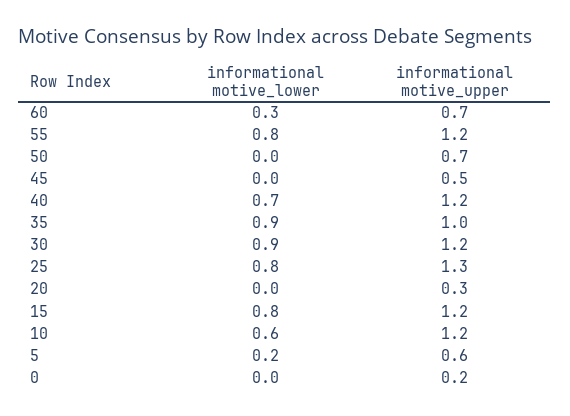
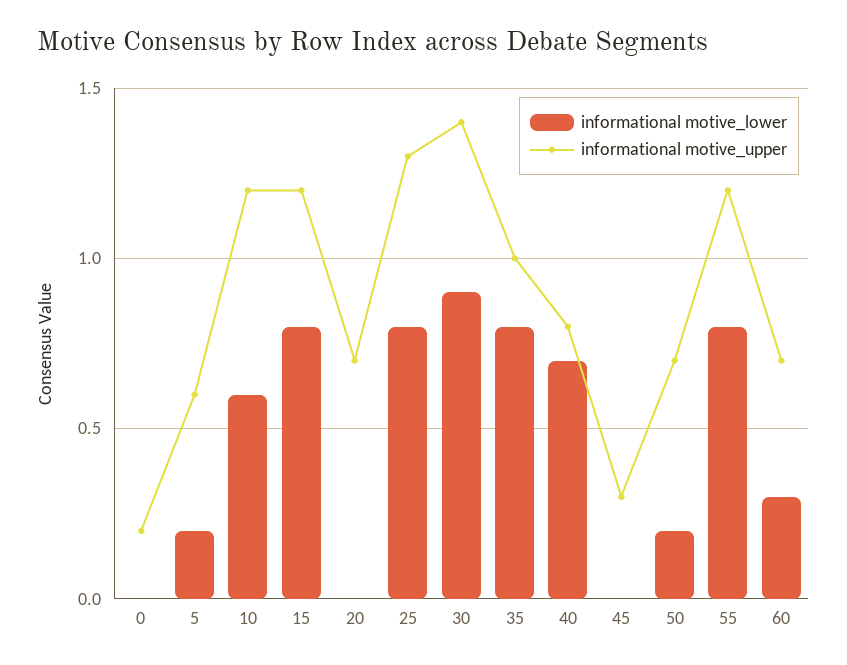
  {
    "informational motive_lower": {
      "60": 0.3,
      "55": 0.8,
-     "50": 0,
+     "50": 0.2,
      "45": 0,
      "40": 0.7,
-     "35": 0.9,
+     "35": 0.8,
      "30": 0.9,
      "25": 0.8,
      "20": 0,
      "15": 0.8,
      "10": 0.6,
      "5": 0.2,
      "0": 0
    },
    "informational motive_upper": {
      "60": 0.7,
      "55": 1.2,
      "50": 0.7,
-     "45": 0.5,
+     "45": 0.3,
-     "40": 1.2,
+     "40": 0.8,
      "35": 1,
-     "30": 1.2,
+     "30": 1.4,
      "25": 1.3,
-     "20": 0.3,
+     "20": 0.7,
      "15": 1.2,
      "10": 1.2,
      "5": 0.6,
      "0": 0.2
    }
  }

